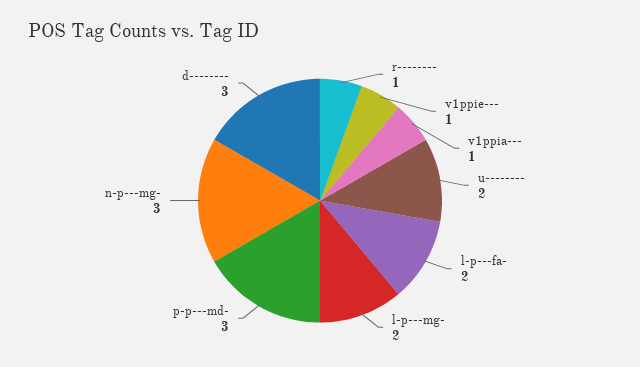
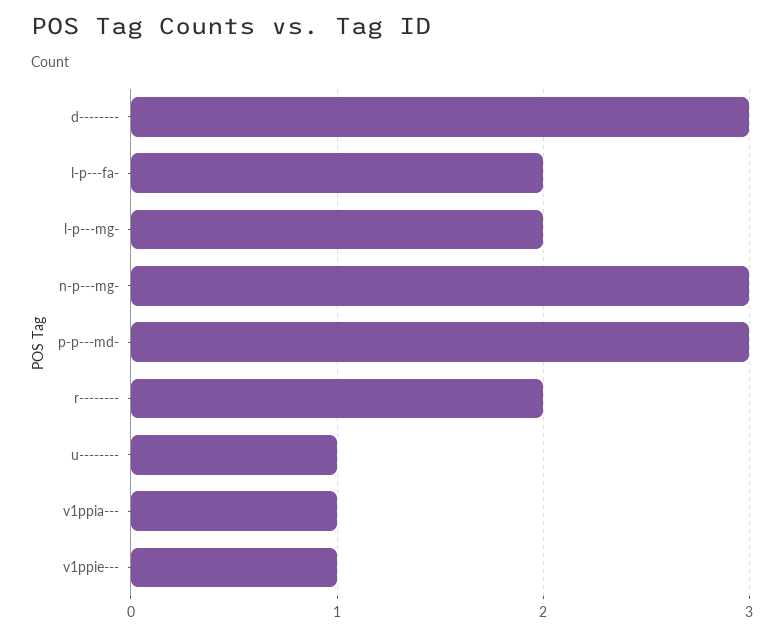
  {
-   "r--------": 1,
+   "r--------": 2,
    "v1ppie---": 1,
    "v1ppia---": 1,
-   "u--------": 2,
+   "u--------": 1,
    "l-p---fa-": 2,
    "l-p---mg-": 2,
    "p-p---md-": 3,
    "n-p---mg-": 3,
    "d--------": 3
  }

